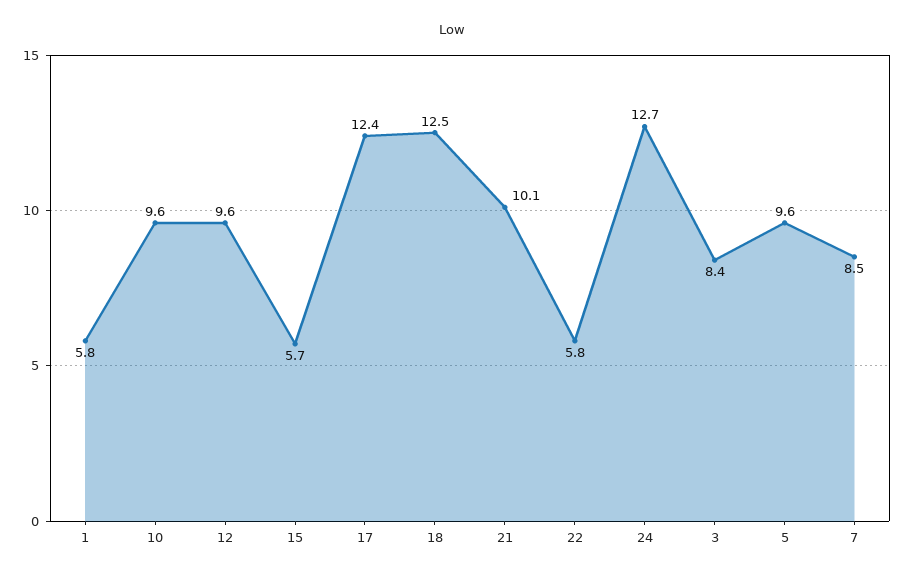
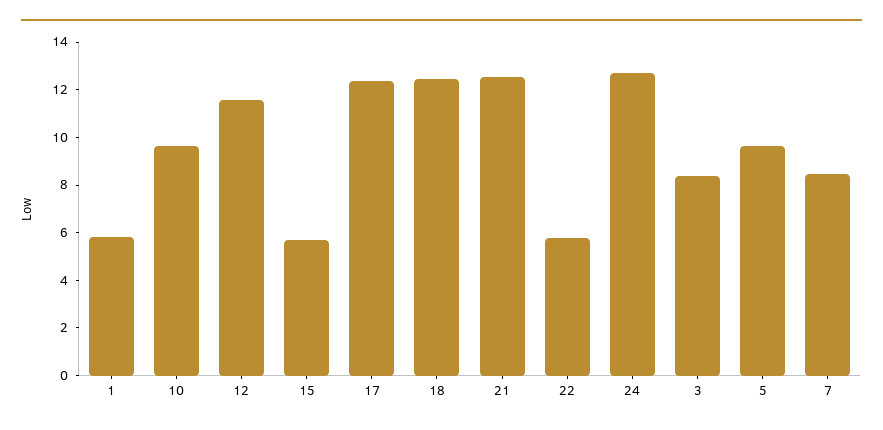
  {
    "1": 5.8,
    "10": 9.6,
-   "12": 9.6,
+   "12": 11.5,
    "15": 5.7,
    "17": 12.4,
    "18": 12.5,
-   "21": 10.1,
+   "21": 12.5,
    "22": 5.8,
    "24": 12.7,
    "3": 8.4,
    "5": 9.6,
    "7": 8.5
  }

